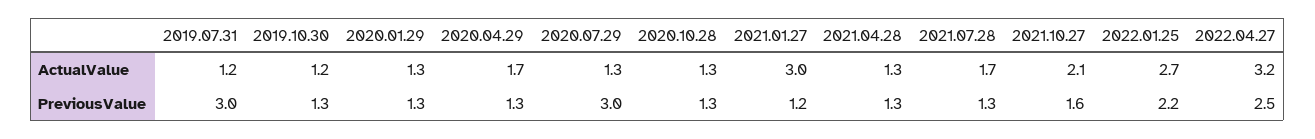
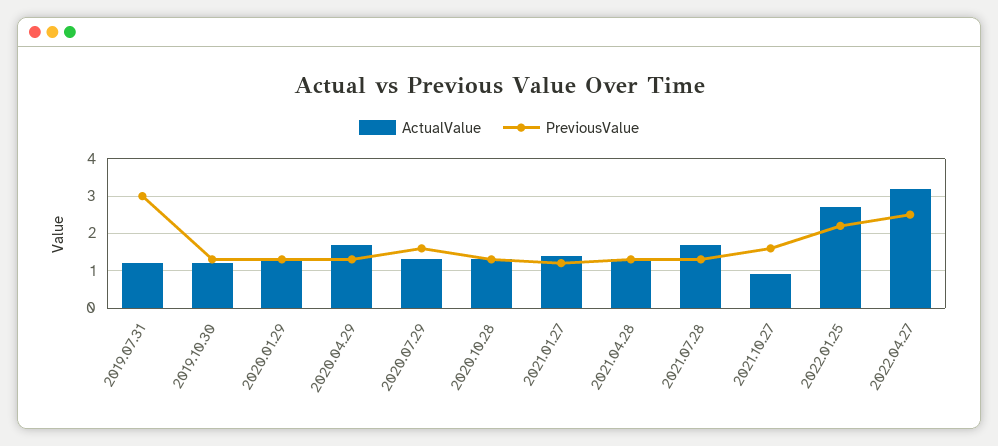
  {
    "ActualValue": {
      "2019.07.31": 1.2,
      "2019.10.30": 1.2,
      "2020.01.29": 1.3,
      "2020.04.29": 1.7,
      "2020.07.29": 1.3,
      "2020.10.28": 1.3,
-     "2021.01.27": 3,
+     "2021.01.27": 1.5,
      "2021.04.28": 1.3,
      "2021.07.28": 1.7,
-     "2021.10.27": 2.1,
+     "2021.10.27": 1,
      "2022.01.25": 2.7,
      "2022.04.27": 3.2
    },
    "PreviousValue": {
      "2019.07.31": 3,
      "2019.10.30": 1.3,
      "2020.01.29": 1.3,
      "2020.04.29": 1.3,
-     "2020.07.29": 3,
+     "2020.07.29": 1.5,
      "2020.10.28": 1.3,
      "2021.01.27": 1.2,
      "2021.04.28": 1.3,
      "2021.07.28": 1.3,
      "2021.10.27": 1.6,
      "2022.01.25": 2.2,
      "2022.04.27": 2.5
    }
  }

